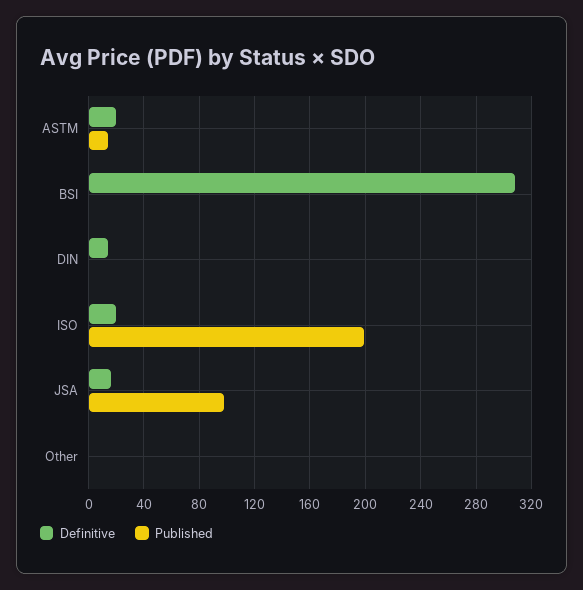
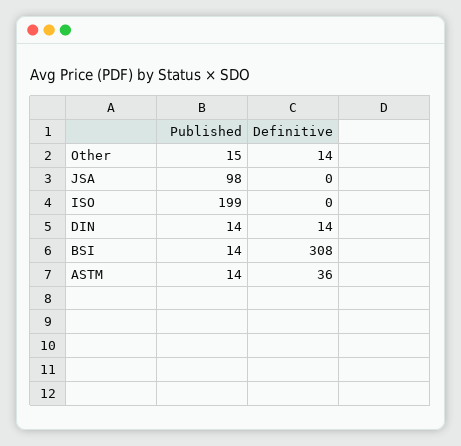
  {
    "Definitive": {
-     "ASTM": 20,
+     "ASTM": 36,
      "BSI": 308,
      "DIN": 14,
-     "ISO": 20,
+     "ISO": 0,
-     "JSA": 15,
+     "JSA": 0,
-     "Other": 0
+     "Other": 14
    },
    "Published": {
      "ASTM": 14,
-     "BSI": 0,
+     "BSI": 14,
-     "DIN": 0,
+     "DIN": 14,
      "ISO": 199,
      "JSA": 98,
-     "Other": 0
+     "Other": 15
    }
  }

